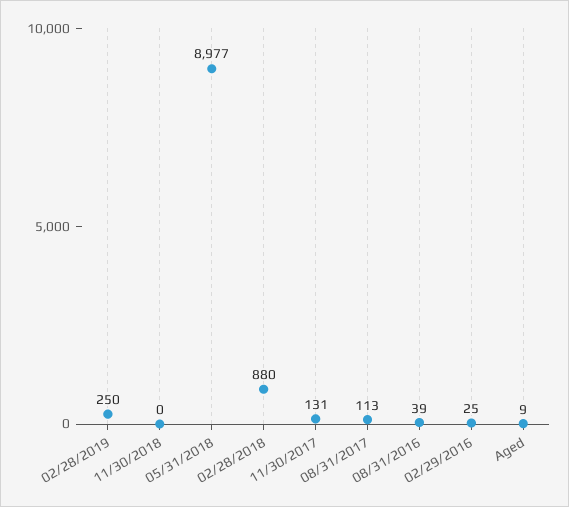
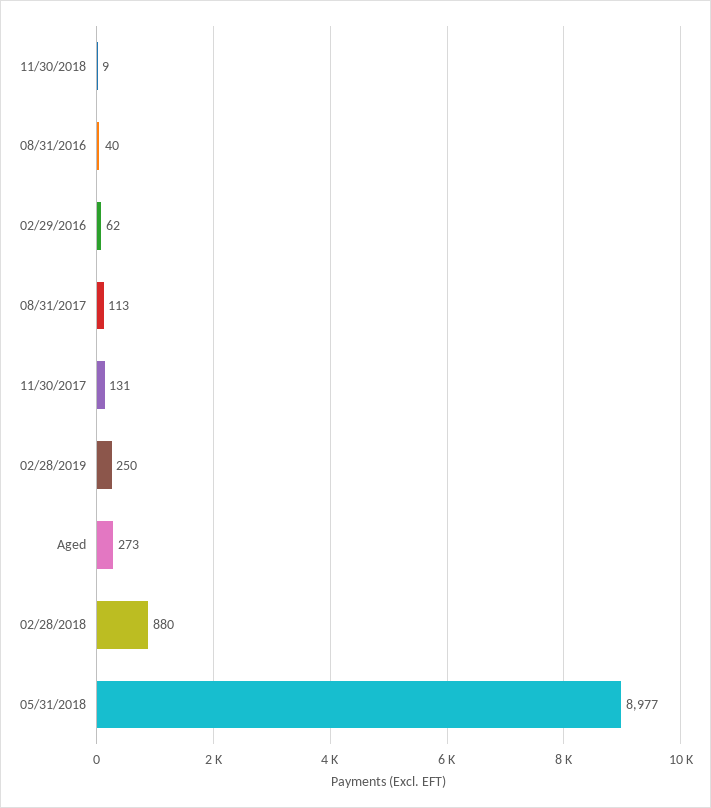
  {
    "02/28/2019": 250,
-   "11/30/2018": 0,
+   "11/30/2018": 9,
    "05/31/2018": 8977,
    "02/28/2018": 880,
    "11/30/2017": 131,
    "08/31/2017": 113,
-   "08/31/2016": 39,
+   "08/31/2016": 40,
-   "02/29/2016": 25,
+   "02/29/2016": 62,
-   "Aged": 9
+   "Aged": 273
  }

